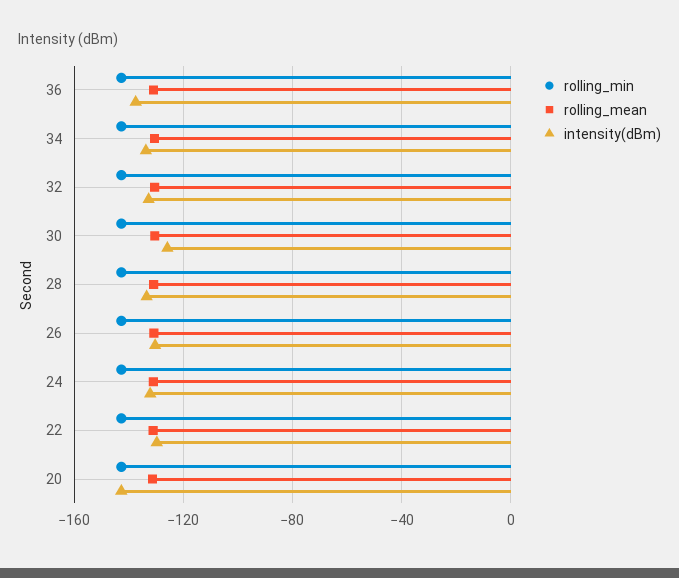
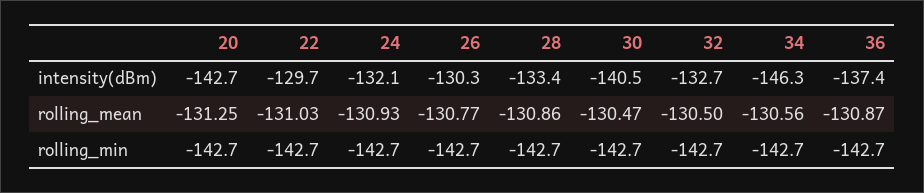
  {
    "rolling_min": {
      "36": -142.7,
      "34": -142.7,
      "32": -142.7,
      "30": -142.7,
      "28": -142.7,
      "26": -142.7,
      "24": -142.7,
      "22": -142.7,
      "20": -142.7
    },
    "rolling_mean": {
      "36": -130.87,
      "34": -130.56,
      "32": -130.5,
      "30": -130.47,
      "28": -130.86,
      "26": -130.77,
      "24": -130.93,
      "22": -131.03,
      "20": -131.25
    },
    "intensity(dBm)": {
      "36": -137.4,
-     "34": -135,
+     "34": -146.3,
      "32": -132.7,
-     "30": -125,
+     "30": -140.5,
      "28": -133.4,
      "26": -130.3,
      "24": -132.1,
      "22": -129.7,
      "20": -142.7
    }
  }

